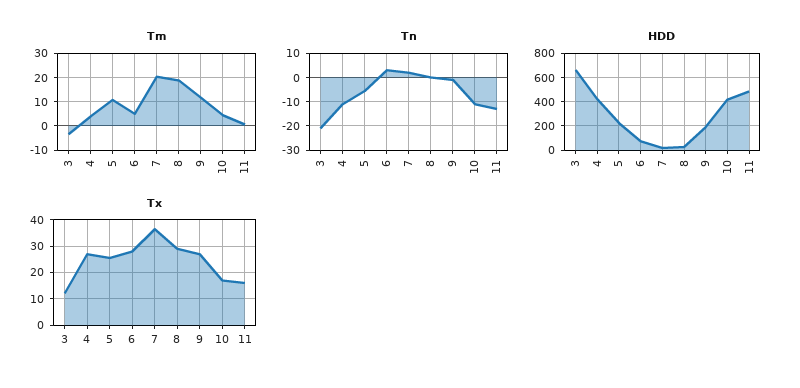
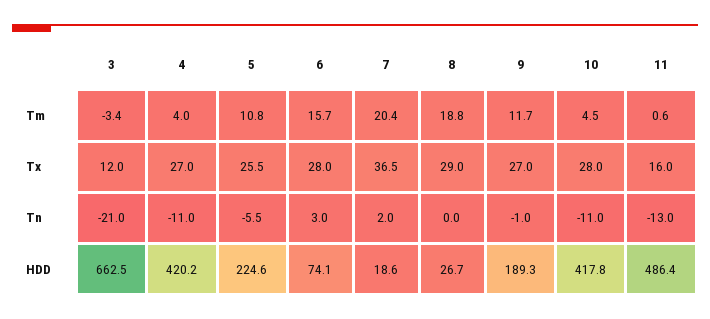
  {
    "Tm": {
      "3": -3.4,
      "4": 4,
      "5": 10.8,
-     "6": 5,
+     "6": 15.7,
      "7": 20.4,
      "8": 18.8,
      "9": 11.7,
      "10": 4.5,
      "11": 0.6
    },
    "Tn": {
      "3": -21,
      "4": -11,
      "5": -5.5,
      "6": 3,
      "7": 2,
      "8": 0,
      "9": -1,
      "10": -11,
      "11": -13
    },
    "HDD": {
      "3": 662.5,
      "4": 420.2,
      "5": 224.6,
      "6": 74.1,
      "7": 18.6,
      "8": 26.7,
      "9": 189.3,
      "10": 417.8,
      "11": 486.4
    },
    "Tx": {
      "3": 12,
      "4": 27,
      "5": 25.5,
      "6": 28,
      "7": 36.5,
      "8": 29,
      "9": 27,
-     "10": 17.5,
+     "10": 28,
      "11": 16
    }
  }

